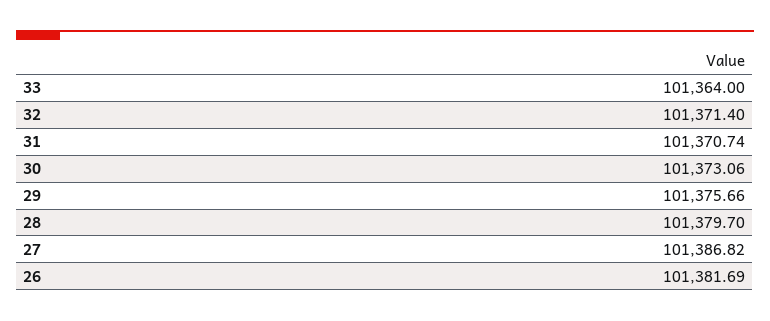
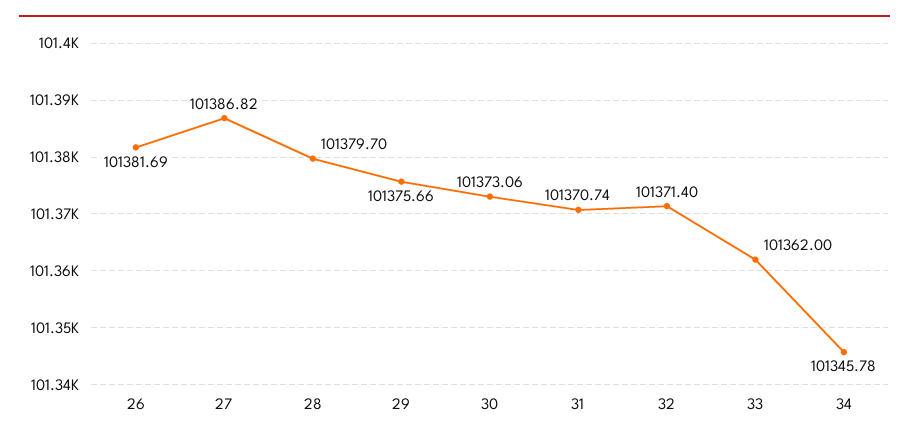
  {
-   "33": 101364,
+   "33": 101362,
    "32": 101371.4,
    "31": 101370.74,
    "30": 101373.06,
    "29": 101375.66,
    "28": 101379.7,
    "27": 101386.82,
-   "26": 101381.69
+   "26": 101381.69,
+   "34": 101345.78
  }

